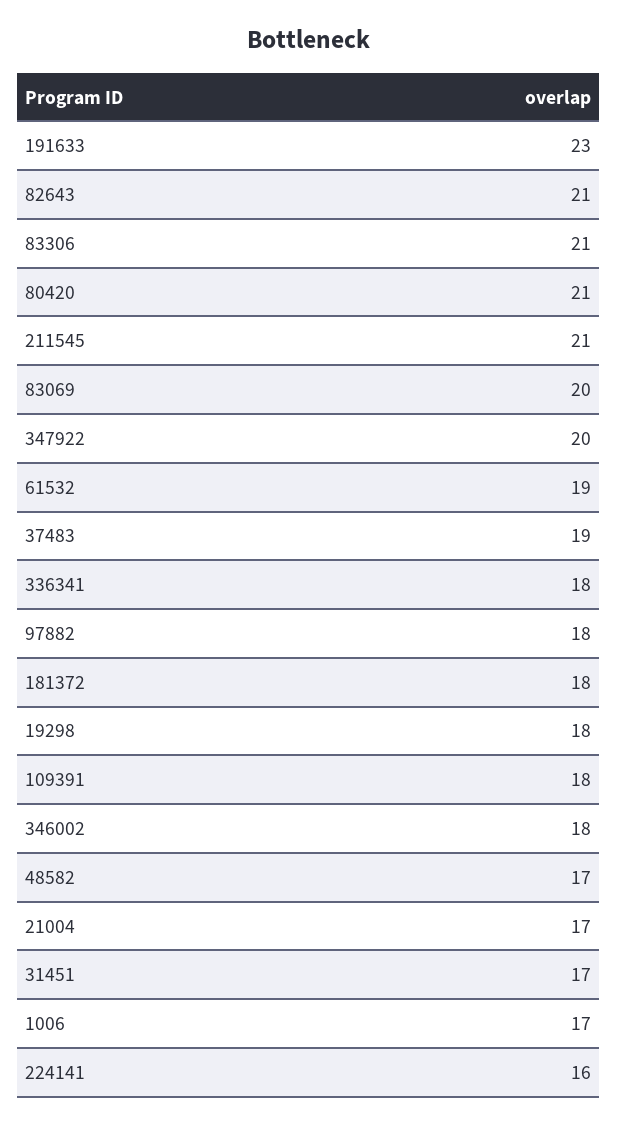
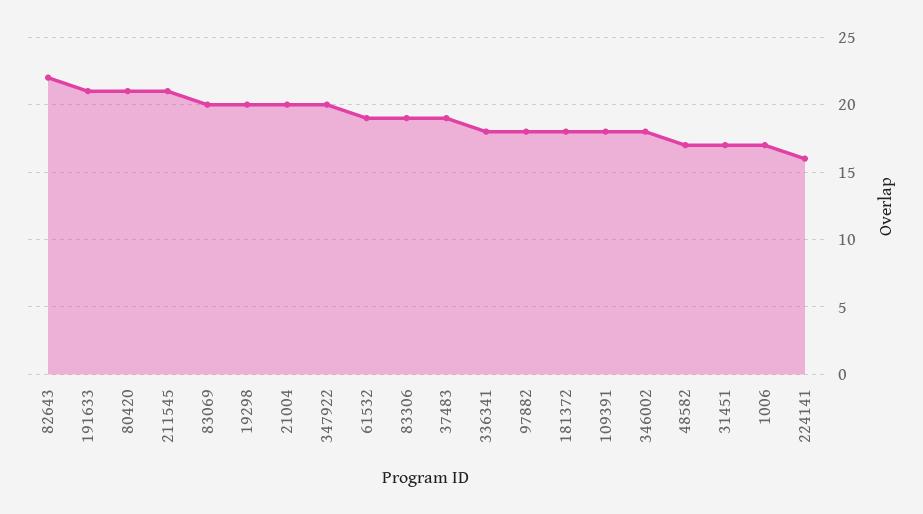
  {
-   "191633": 23,
+   "191633": 21,
-   "82643": 21,
+   "82643": 22,
-   "83306": 21,
+   "83306": 19,
    "80420": 21,
    "211545": 21,
    "83069": 20,
    "347922": 20,
    "61532": 19,
    "37483": 19,
    "336341": 18,
    "97882": 18,
    "181372": 18,
-   "19298": 18,
+   "19298": 20,
    "109391": 18,
    "346002": 18,
    "48582": 17,
-   "21004": 17,
+   "21004": 20,
    "31451": 17,
    "1006": 17,
    "224141": 16
  }

